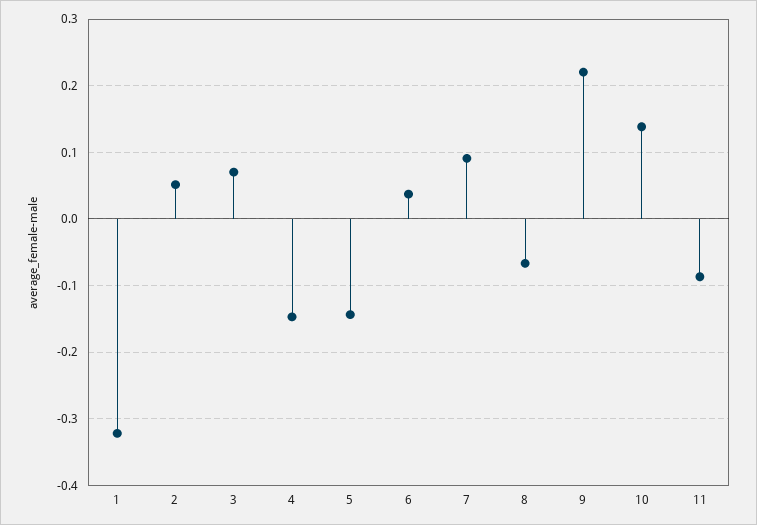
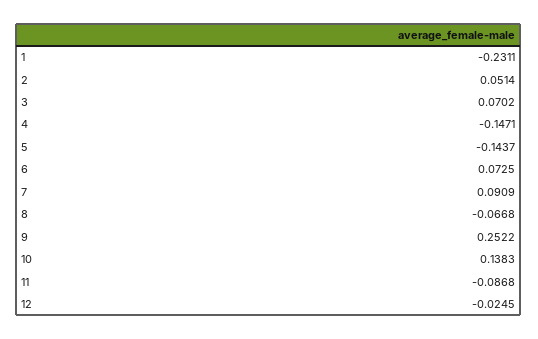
  {
-   "1": -0.32,
+   "1": -0.2311,
    "2": 0.0514,
    "3": 0.0702,
    "4": -0.1471,
    "5": -0.1437,
-   "6": 0.04,
+   "6": 0.0725,
    "7": 0.0909,
    "8": -0.0668,
-   "9": 0.22,
+   "9": 0.2522,
    "10": 0.1383,
-   "11": -0.0868
+   "11": -0.0868,
+   "12": -0.0245
  }

